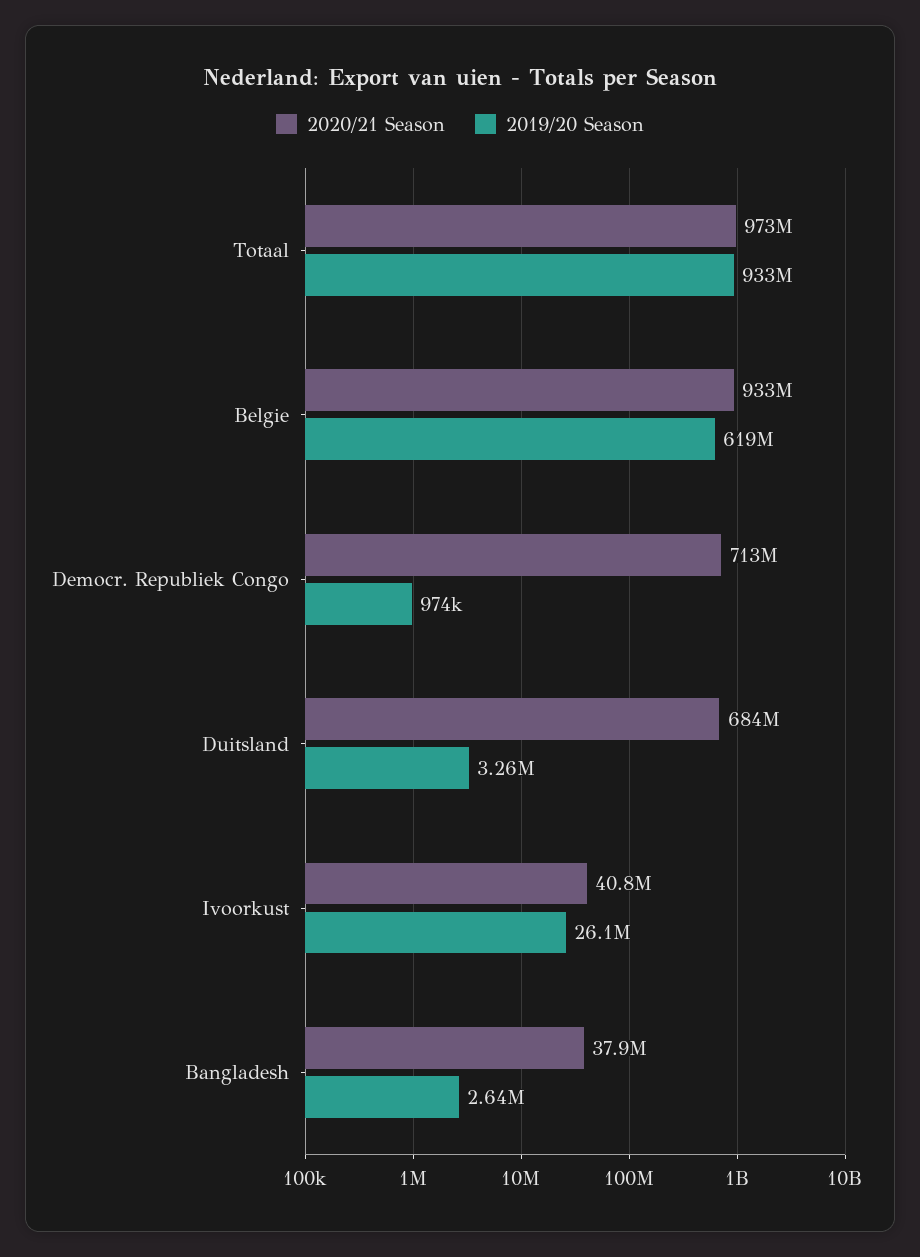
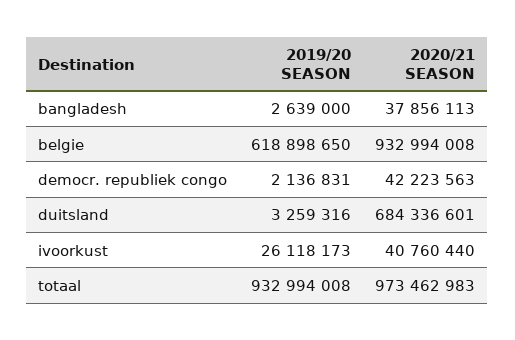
  {
    "2020/21 Season": {
      "Totaal": 973462983,
      "Belgie": 932994008,
-     "Democr. Republiek Congo": 713000000,
+     "Democr. Republiek Congo": 42223563,
      "Duitsland": 684336601,
      "Ivoorkust": 40760440,
      "Bangladesh": 37856113
    },
    "2019/20 Season": {
      "Totaal": 932994008,
      "Belgie": 618898650,
-     "Democr. Republiek Congo": 974000,
+     "Democr. Republiek Congo": 2136831,
      "Duitsland": 3259316,
      "Ivoorkust": 26118173,
      "Bangladesh": 2639000
    }
  }

